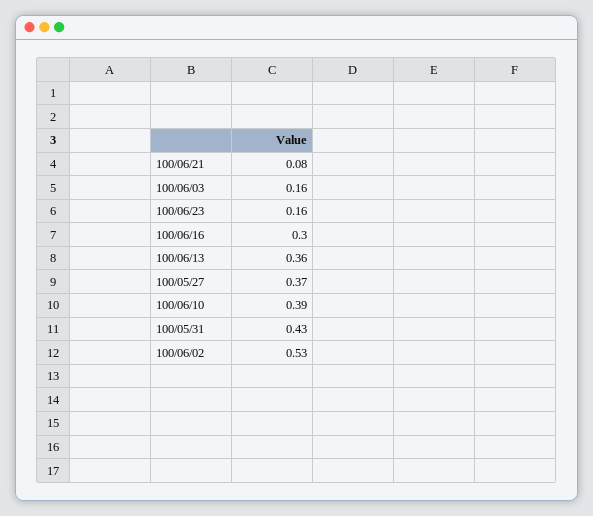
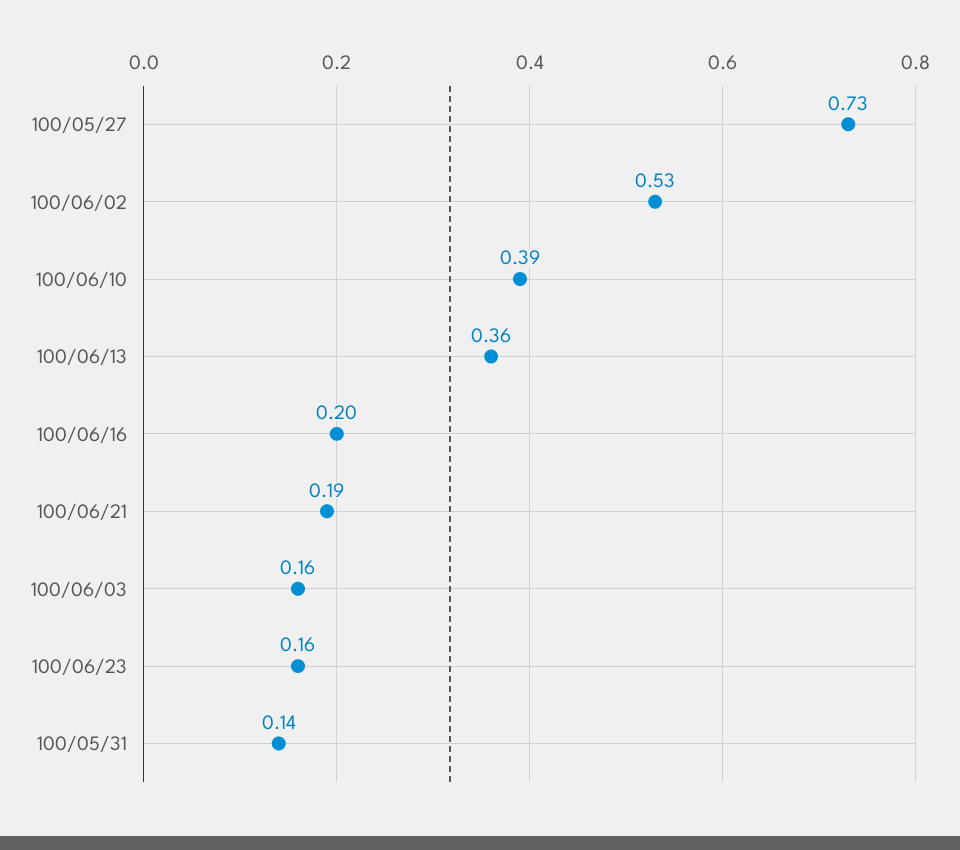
  {
-   "100/06/21": 0.08,
+   "100/06/21": 0.19,
    "100/06/03": 0.16,
    "100/06/23": 0.16,
-   "100/06/16": 0.3,
+   "100/06/16": 0.2,
    "100/06/13": 0.36,
-   "100/05/27": 0.37,
+   "100/05/27": 0.73,
    "100/06/10": 0.39,
-   "100/05/31": 0.43,
+   "100/05/31": 0.14,
    "100/06/02": 0.53
  }

